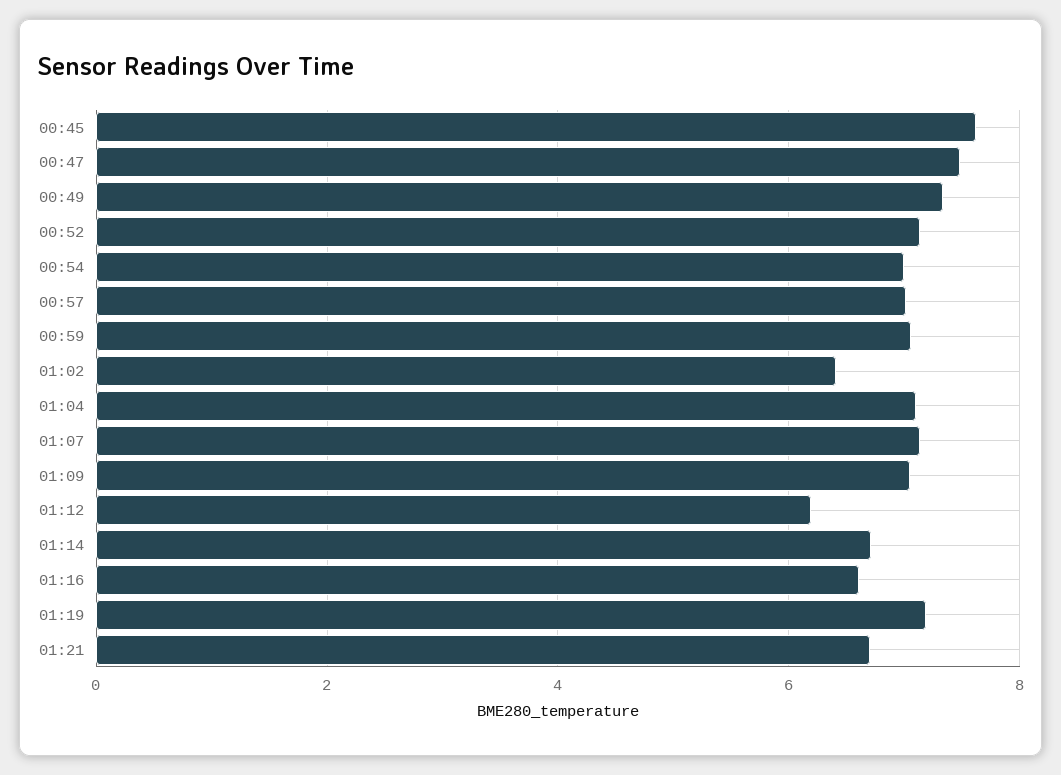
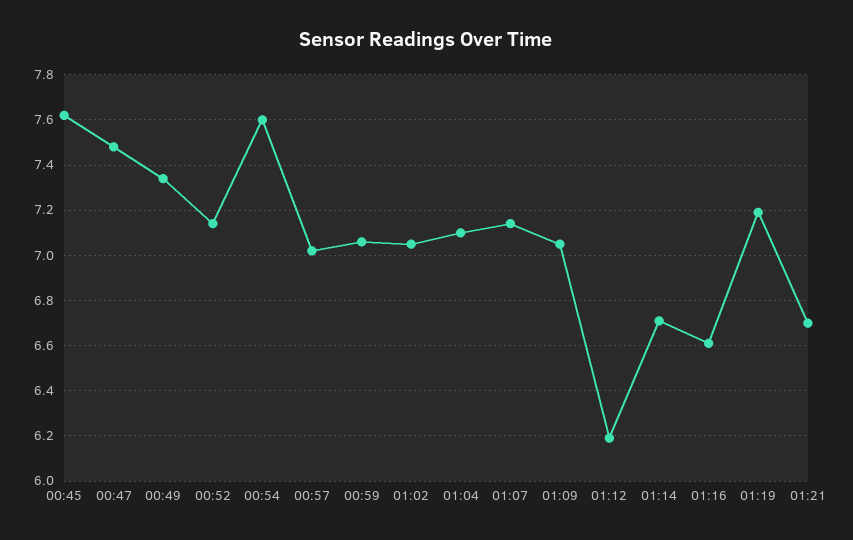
  {
    "00:45": 7.6,
    "00:47": 7.5,
    "00:49": 7.35,
    "00:52": 7.15,
-   "00:54": 7,
+   "00:54": 7.6,
    "00:57": 7,
    "00:59": 7.05,
-   "01:02": 6.4,
+   "01:02": 7.05,
    "01:04": 7.1,
    "01:07": 7.15,
    "01:09": 7.05,
    "01:12": 6.2,
    "01:14": 6.7,
    "01:16": 6.6,
    "01:19": 7.2,
    "01:21": 6.7
  }

